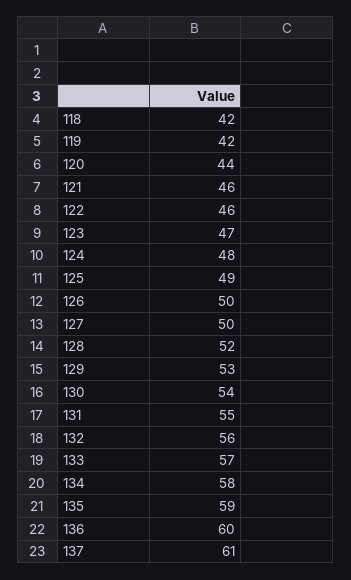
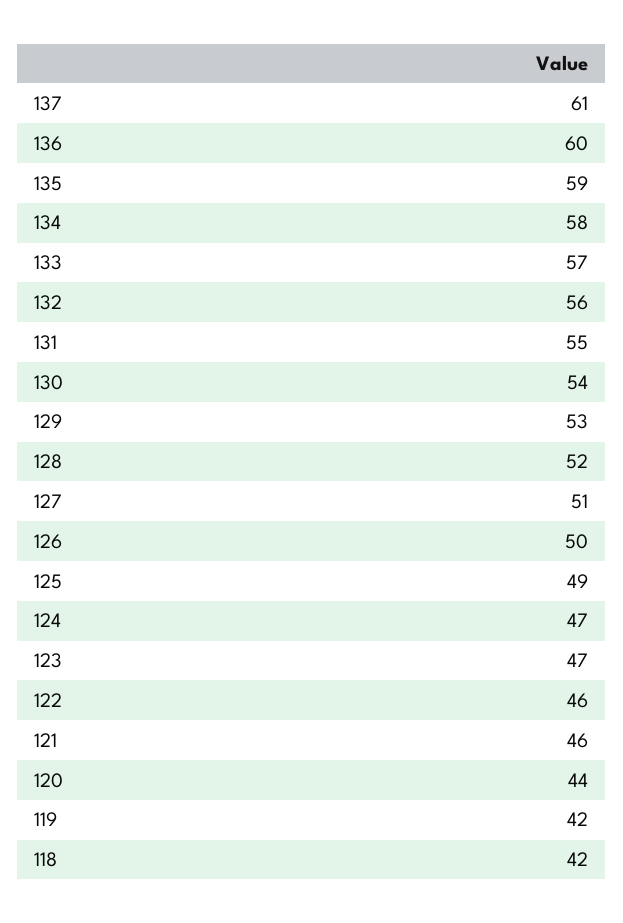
  {
    "118": 42,
    "119": 42,
    "120": 44,
    "121": 46,
    "122": 46,
    "123": 47,
-   "124": 48,
+   "124": 47,
    "125": 49,
    "126": 50,
-   "127": 50,
+   "127": 51,
    "128": 52,
    "129": 53,
    "130": 54,
    "131": 55,
    "132": 56,
    "133": 57,
    "134": 58,
    "135": 59,
    "136": 60,
    "137": 61
  }

